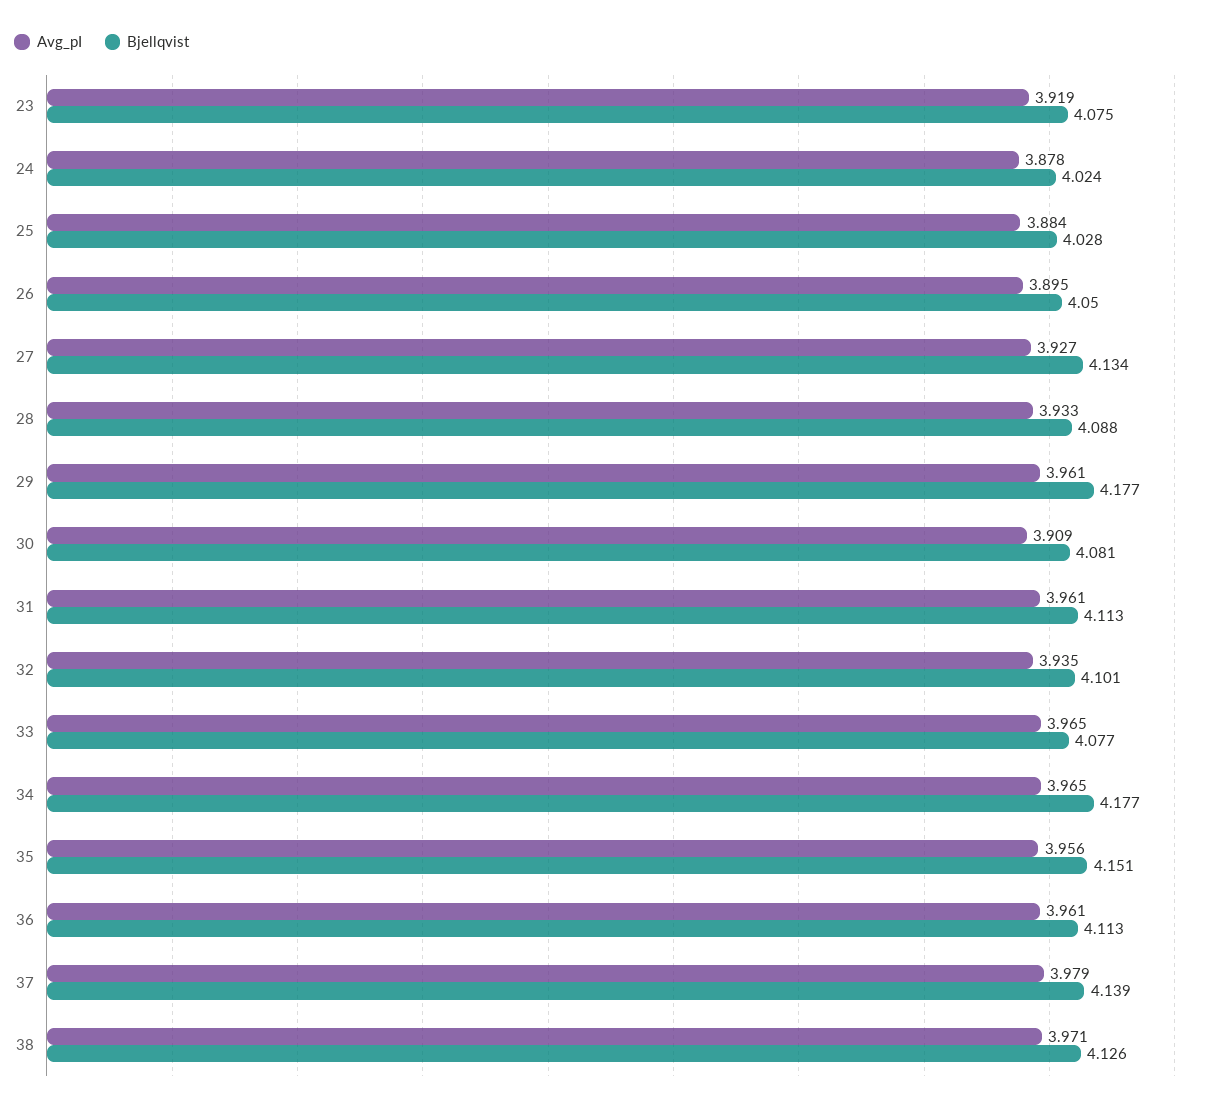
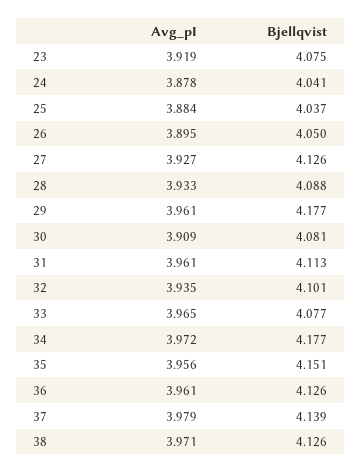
  {
    "Avg_pI": {
      "23": 3.919,
      "24": 3.878,
      "25": 3.884,
      "26": 3.895,
      "27": 3.927,
      "28": 3.933,
      "29": 3.961,
      "30": 3.909,
      "31": 3.961,
      "32": 3.935,
      "33": 3.965,
-     "34": 3.965,
+     "34": 3.972,
      "35": 3.956,
      "36": 3.961,
      "37": 3.979,
      "38": 3.971
    },
    "Bjellqvist": {
      "23": 4.075,
-     "24": 4.024,
+     "24": 4.041,
-     "25": 4.028,
+     "25": 4.037,
      "26": 4.05,
-     "27": 4.134,
+     "27": 4.126,
      "28": 4.088,
      "29": 4.177,
      "30": 4.081,
      "31": 4.113,
      "32": 4.101,
      "33": 4.077,
      "34": 4.177,
      "35": 4.151,
-     "36": 4.113,
+     "36": 4.126,
      "37": 4.139,
      "38": 4.126
    }
  }

